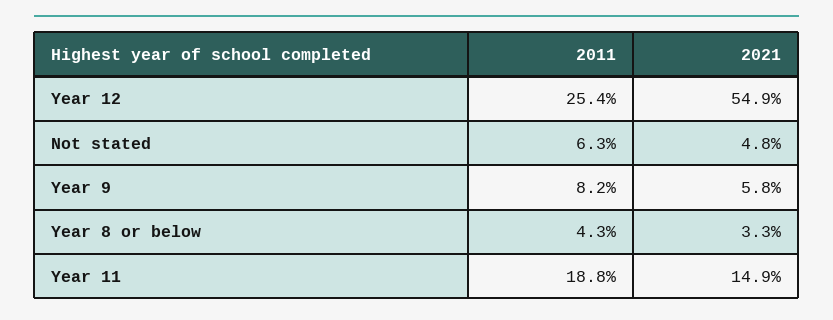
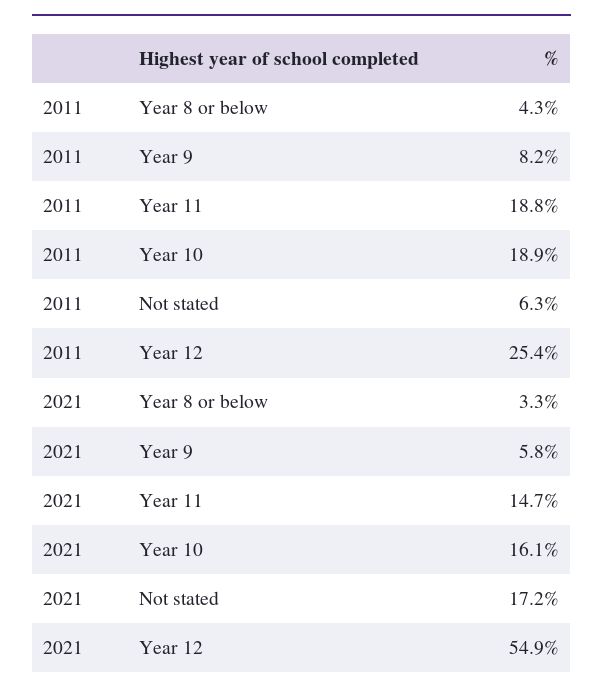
  {
    "2011": {
      "Year 12": 25.4,
      "Not stated": 6.3,
      "Year 9": 8.2,
      "Year 8 or below": 4.3,
-     "Year 11": 18.8
+     "Year 11": 18.8,
+     "Year 10": 18.9
    },
    "2021": {
      "Year 12": 54.9,
-     "Not stated": 4.8,
+     "Not stated": 17.2,
      "Year 9": 5.8,
      "Year 8 or below": 3.3,
-     "Year 11": 14.9
+     "Year 11": 14.7,
+     "Year 10": 16.1
    }
  }

